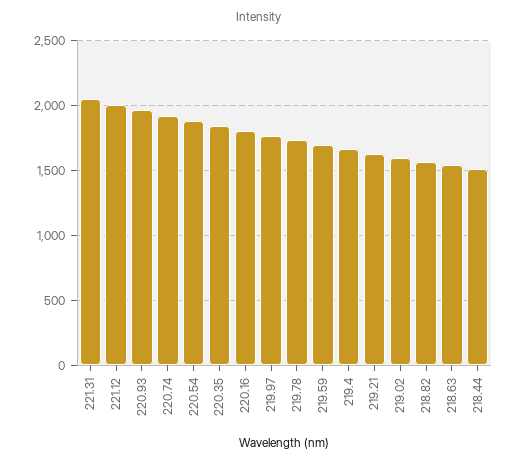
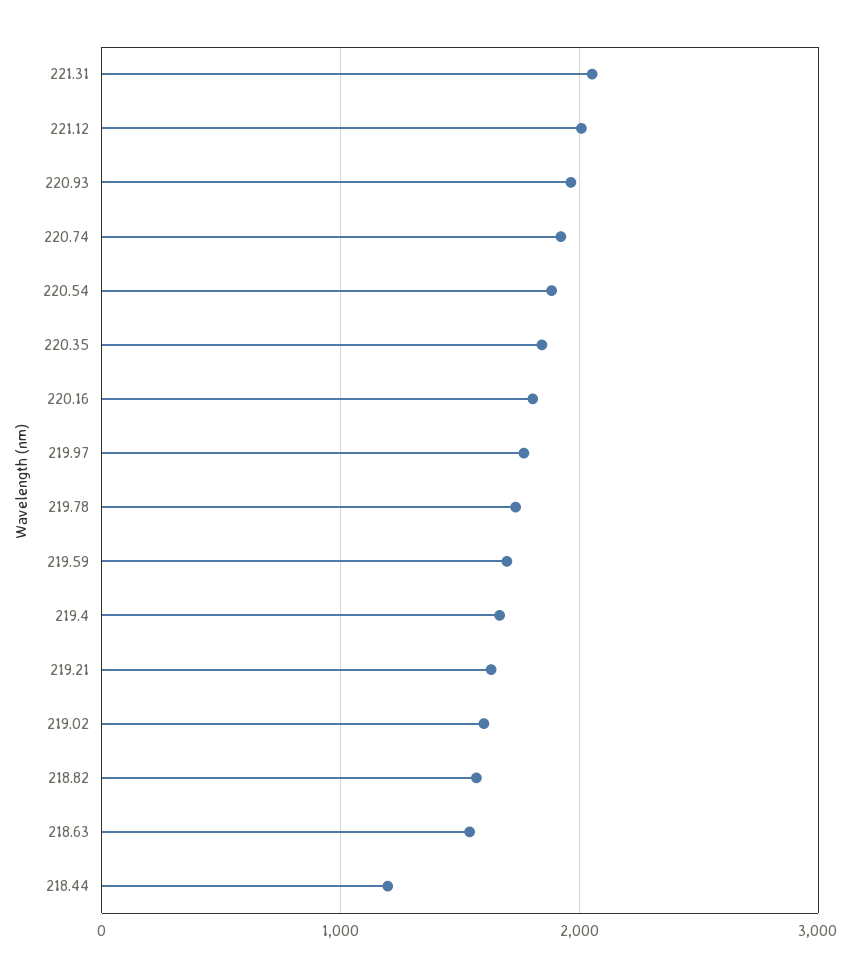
  {
    "221.31": 2050,
    "221.12": 2000,
    "220.93": 1950,
    "220.74": 1900,
    "220.54": 1900,
    "220.35": 1850,
    "220.16": 1800,
    "219.97": 1750,
    "219.78": 1750,
    "219.59": 1700,
    "219.4": 1650,
    "219.21": 1650,
    "219.02": 1600,
    "218.82": 1550,
    "218.63": 1550,
-   "218.44": 1500
+   "218.44": 1200
  }

